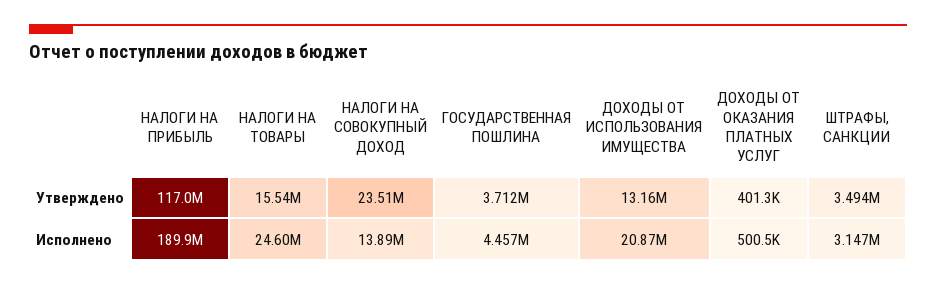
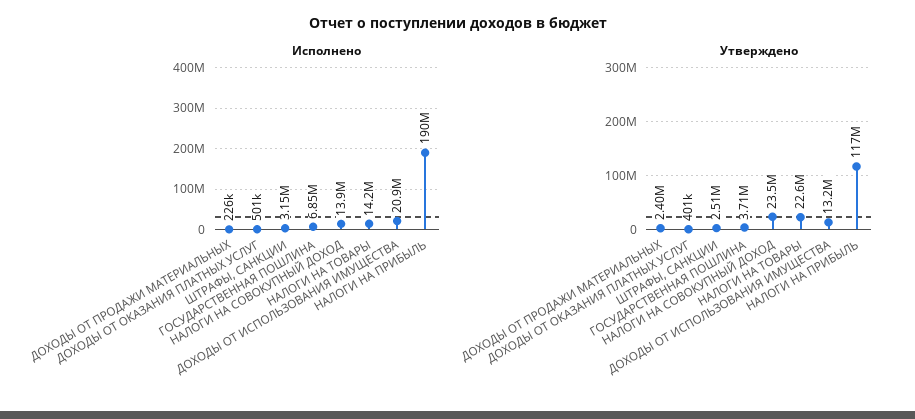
  {
    "Утверждено": {
      "НАЛОГИ НА ПРИБЫЛЬ": 117000000,
-     "НАЛОГИ НА ТОВАРЫ": 15540000,
+     "НАЛОГИ НА ТОВАРЫ": 22600000,
      "НАЛОГИ НА СОВОКУПНЫЙ ДОХОД": 23510000,
      "ГОСУДАРСТВЕННАЯ ПОШЛИНА": 3712000,
      "ДОХОДЫ ОТ ИСПОЛЬЗОВАНИЯ ИМУЩЕСТВА": 13160000,
      "ДОХОДЫ ОТ ОКАЗАНИЯ ПЛАТНЫХ УСЛУГ": 401300,
-     "ШТРАФЫ, САНКЦИИ": 3494000
+     "ШТРАФЫ, САНКЦИИ": 2510000,
+     "ДОХОДЫ ОТ ПРОДАЖИ МАТЕРИАЛЬНЫХ": 2400000
    },
    "Исполнено": {
      "НАЛОГИ НА ПРИБЫЛЬ": 189900000,
-     "НАЛОГИ НА ТОВАРЫ": 24600000,
+     "НАЛОГИ НА ТОВАРЫ": 14200000,
      "НАЛОГИ НА СОВОКУПНЫЙ ДОХОД": 13890000,
-     "ГОСУДАРСТВЕННАЯ ПОШЛИНА": 4457000,
+     "ГОСУДАРСТВЕННАЯ ПОШЛИНА": 6850000,
      "ДОХОДЫ ОТ ИСПОЛЬЗОВАНИЯ ИМУЩЕСТВА": 20870000,
      "ДОХОДЫ ОТ ОКАЗАНИЯ ПЛАТНЫХ УСЛУГ": 500500,
-     "ШТРАФЫ, САНКЦИИ": 3147000
+     "ШТРАФЫ, САНКЦИИ": 3147000,
+     "ДОХОДЫ ОТ ПРОДАЖИ МАТЕРИАЛЬНЫХ": 226000
    }
  }

